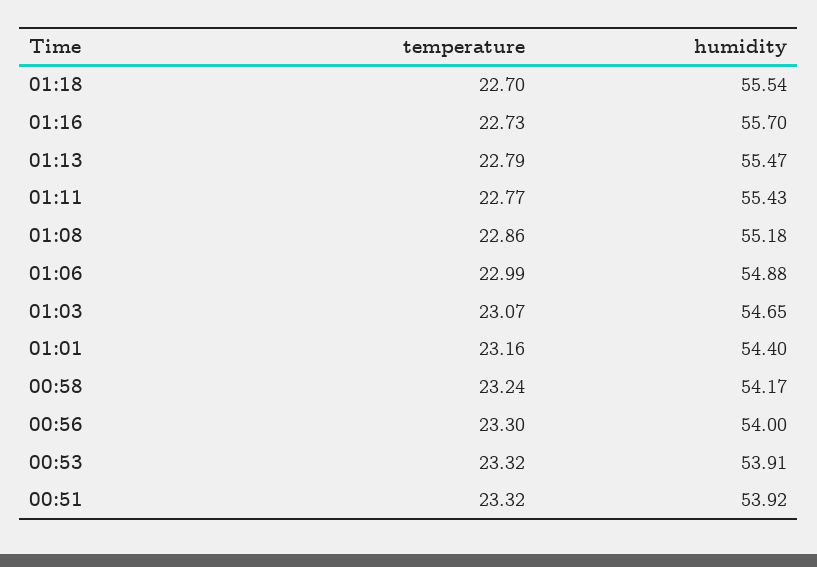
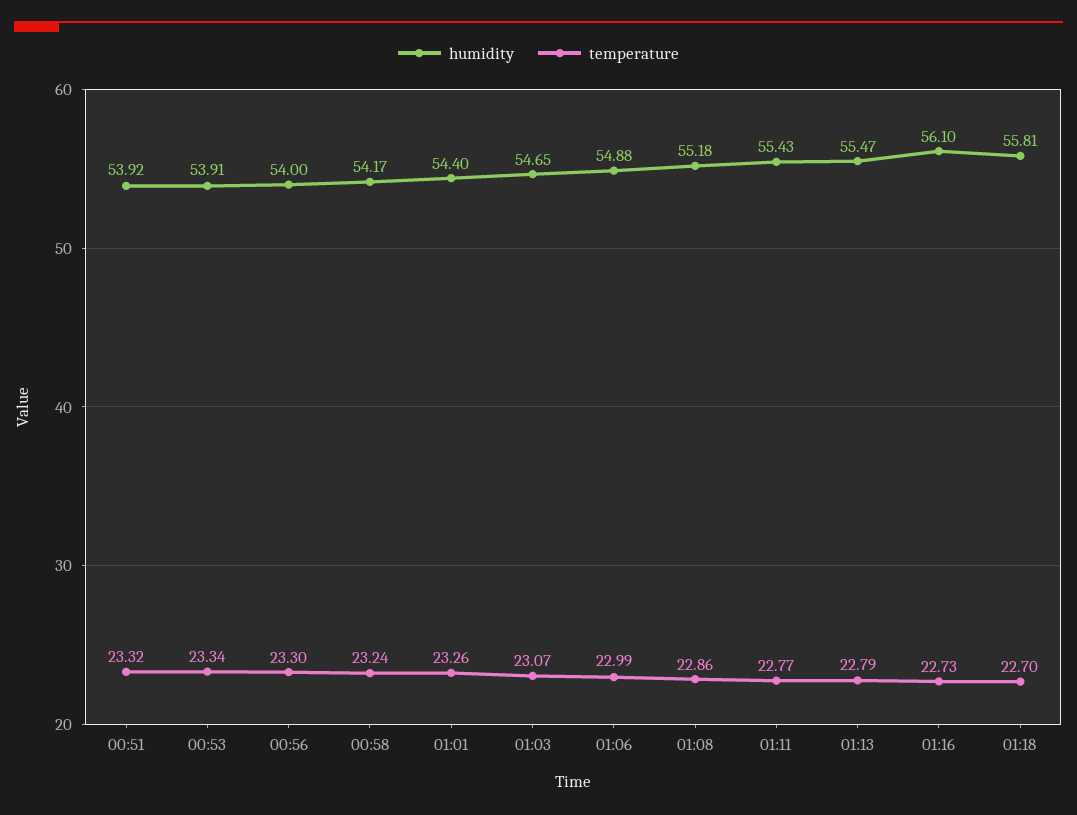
  {
    "temperature": {
      "01:18": 22.7,
      "01:16": 22.73,
      "01:13": 22.79,
      "01:11": 22.77,
      "01:08": 22.86,
      "01:06": 22.99,
      "01:03": 23.07,
-     "01:01": 23.16,
+     "01:01": 23.26,
      "00:58": 23.24,
      "00:56": 23.3,
-     "00:53": 23.32,
+     "00:53": 23.34,
      "00:51": 23.32
    },
    "humidity": {
-     "01:18": 55.54,
+     "01:18": 55.81,
-     "01:16": 55.7,
+     "01:16": 56.1,
      "01:13": 55.47,
      "01:11": 55.43,
      "01:08": 55.18,
      "01:06": 54.88,
      "01:03": 54.65,
      "01:01": 54.4,
      "00:58": 54.17,
      "00:56": 54,
      "00:53": 53.91,
      "00:51": 53.92
    }
  }

